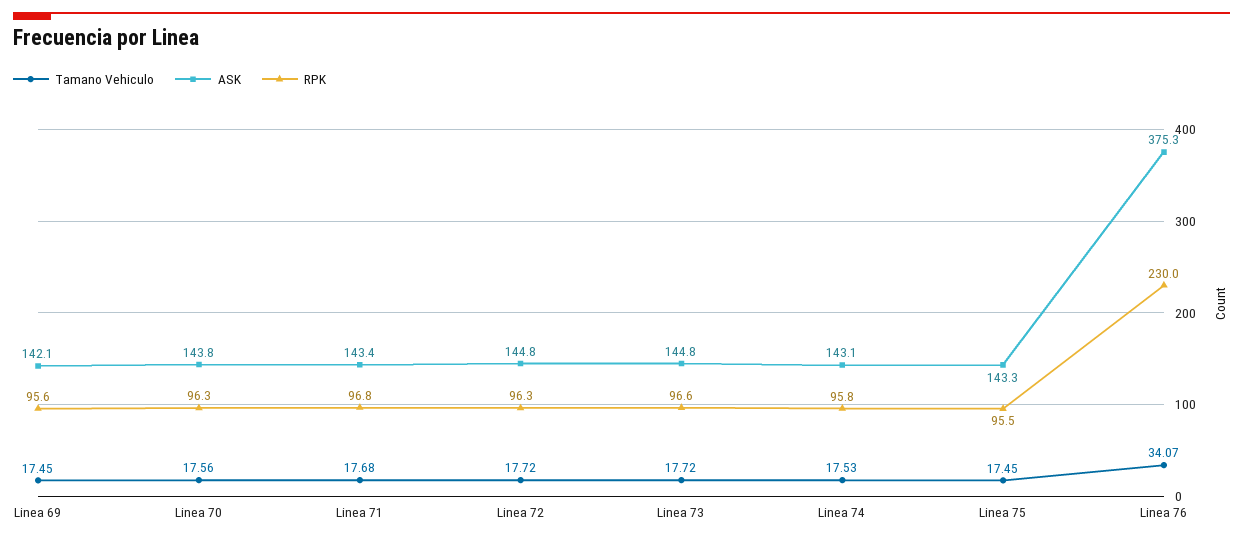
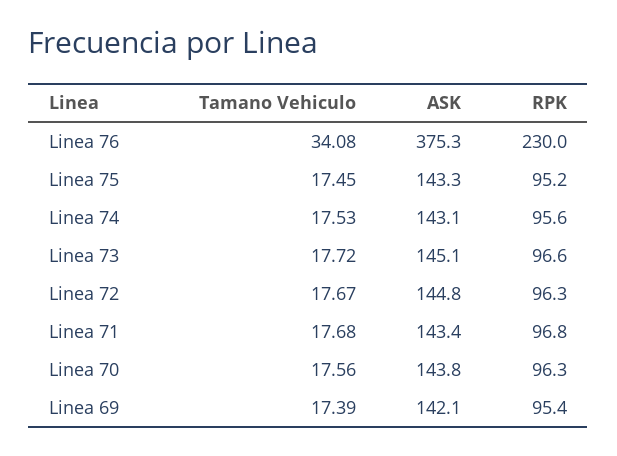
  {
    "Tamano Vehiculo": {
-     "Linea 69": 17.45,
+     "Linea 69": 17.39,
      "Linea 70": 17.56,
      "Linea 71": 17.68,
-     "Linea 72": 17.72,
+     "Linea 72": 17.67,
      "Linea 73": 17.72,
      "Linea 74": 17.53,
      "Linea 75": 17.45,
-     "Linea 76": 34.07
+     "Linea 76": 34.08
    },
    "ASK": {
      "Linea 69": 142.1,
      "Linea 70": 143.8,
      "Linea 71": 143.4,
      "Linea 72": 144.8,
-     "Linea 73": 144.8,
+     "Linea 73": 145.1,
      "Linea 74": 143.1,
      "Linea 75": 143.3,
      "Linea 76": 375.3
    },
    "RPK": {
-     "Linea 69": 95.6,
+     "Linea 69": 95.4,
      "Linea 70": 96.3,
      "Linea 71": 96.8,
      "Linea 72": 96.3,
      "Linea 73": 96.6,
-     "Linea 74": 95.8,
+     "Linea 74": 95.6,
-     "Linea 75": 95.5,
+     "Linea 75": 95.2,
      "Linea 76": 230
    }
  }

